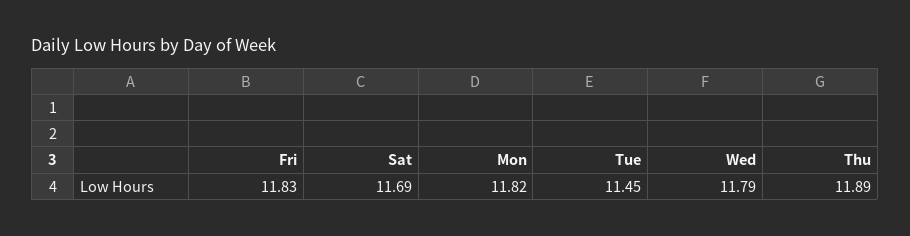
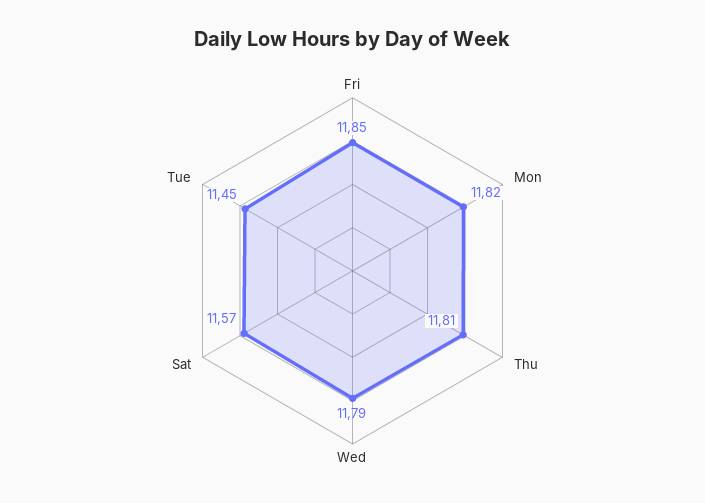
  {
-   "Fri": 11.83,
+   "Fri": 11.85,
-   "Sat": 11.69,
+   "Sat": 11.57,
    "Mon": 11.82,
    "Tue": 11.45,
    "Wed": 11.79,
-   "Thu": 11.89
+   "Thu": 11.81
  }

